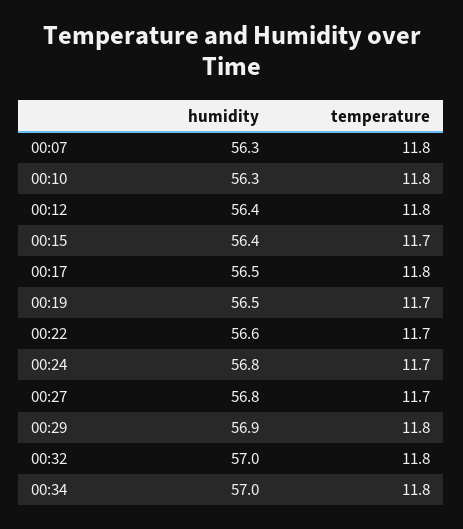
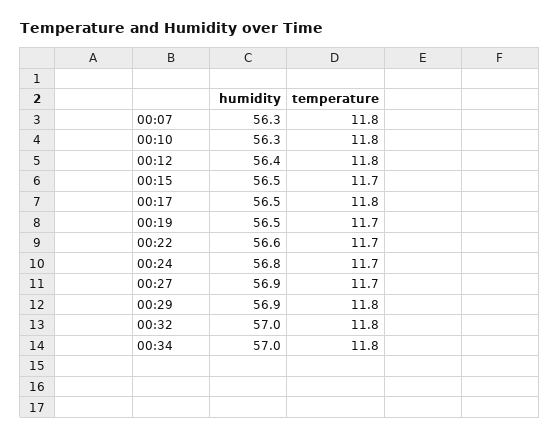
  {
    "humidity": {
      "00:07": 56.3,
      "00:10": 56.3,
      "00:12": 56.4,
-     "00:15": 56.4,
+     "00:15": 56.5,
      "00:17": 56.5,
      "00:19": 56.5,
      "00:22": 56.6,
      "00:24": 56.8,
-     "00:27": 56.8,
+     "00:27": 56.9,
      "00:29": 56.9,
      "00:32": 57,
      "00:34": 57
    },
    "temperature": {
      "00:07": 11.8,
      "00:10": 11.8,
      "00:12": 11.8,
      "00:15": 11.7,
      "00:17": 11.8,
      "00:19": 11.7,
      "00:22": 11.7,
      "00:24": 11.7,
      "00:27": 11.7,
      "00:29": 11.8,
      "00:32": 11.8,
      "00:34": 11.8
    }
  }

